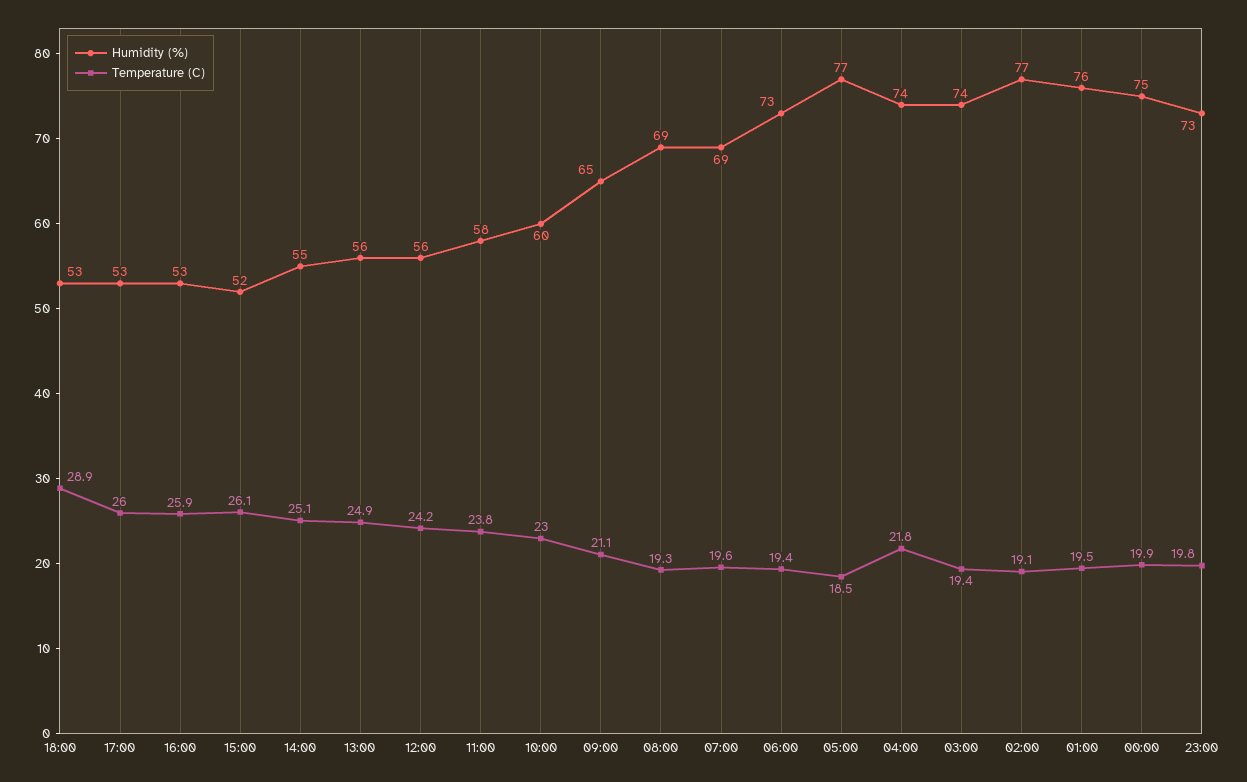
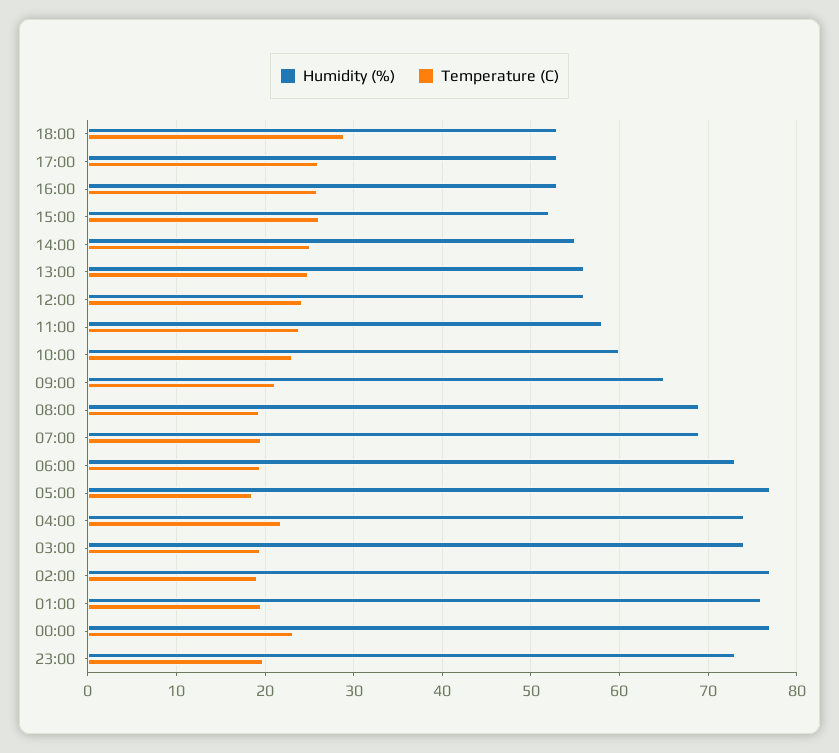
  {
    "Humidity (%)": {
      "18:00": 53,
      "17:00": 53,
      "16:00": 53,
      "15:00": 52,
      "14:00": 55,
      "13:00": 56,
      "12:00": 56,
      "11:00": 58,
      "10:00": 60,
      "09:00": 65,
      "08:00": 69,
      "07:00": 69,
      "06:00": 73,
      "05:00": 77,
      "04:00": 74,
      "03:00": 74,
      "02:00": 77,
      "01:00": 76,
-     "00:00": 75,
+     "00:00": 77,
      "23:00": 73
    },
    "Temperature (C)": {
      "18:00": 28.9,
      "17:00": 26,
      "16:00": 25.9,
      "15:00": 26.1,
      "14:00": 25.1,
      "13:00": 24.9,
      "12:00": 24.2,
      "11:00": 23.8,
      "10:00": 23,
      "09:00": 21.1,
      "08:00": 19.3,
      "07:00": 19.6,
      "06:00": 19.4,
      "05:00": 18.5,
      "04:00": 21.8,
      "03:00": 19.4,
      "02:00": 19.1,
      "01:00": 19.5,
-     "00:00": 19.9,
+     "00:00": 23,
      "23:00": 19.8
    }
  }

